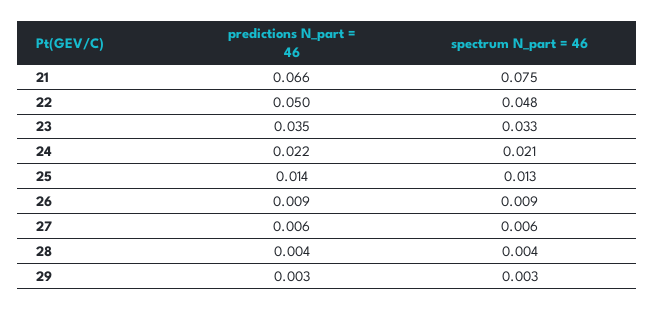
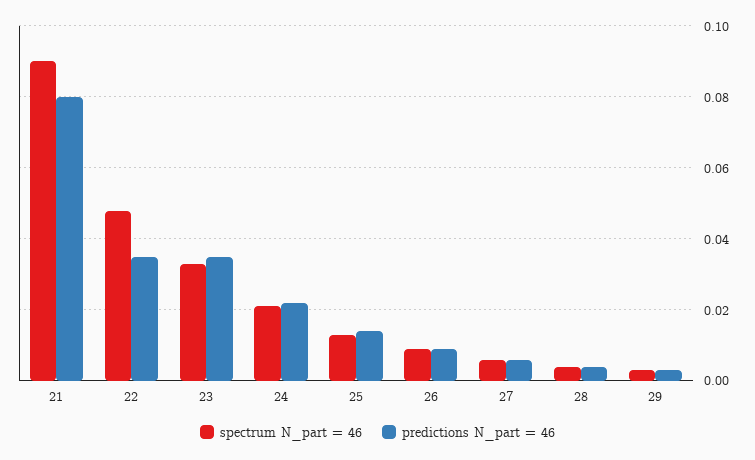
  {
    "predictions N_part = 46": {
-     "21": 0.066,
+     "21": 0.08,
-     "22": 0.05,
+     "22": 0.035,
      "23": 0.035,
      "24": 0.022,
      "25": 0.014,
      "26": 0.009,
      "27": 0.006,
      "28": 0.004,
      "29": 0.003
    },
    "spectrum N_part = 46": {
-     "21": 0.075,
+     "21": 0.09,
      "22": 0.048,
      "23": 0.033,
      "24": 0.021,
      "25": 0.013,
      "26": 0.009,
      "27": 0.006,
      "28": 0.004,
      "29": 0.003
    }
  }

